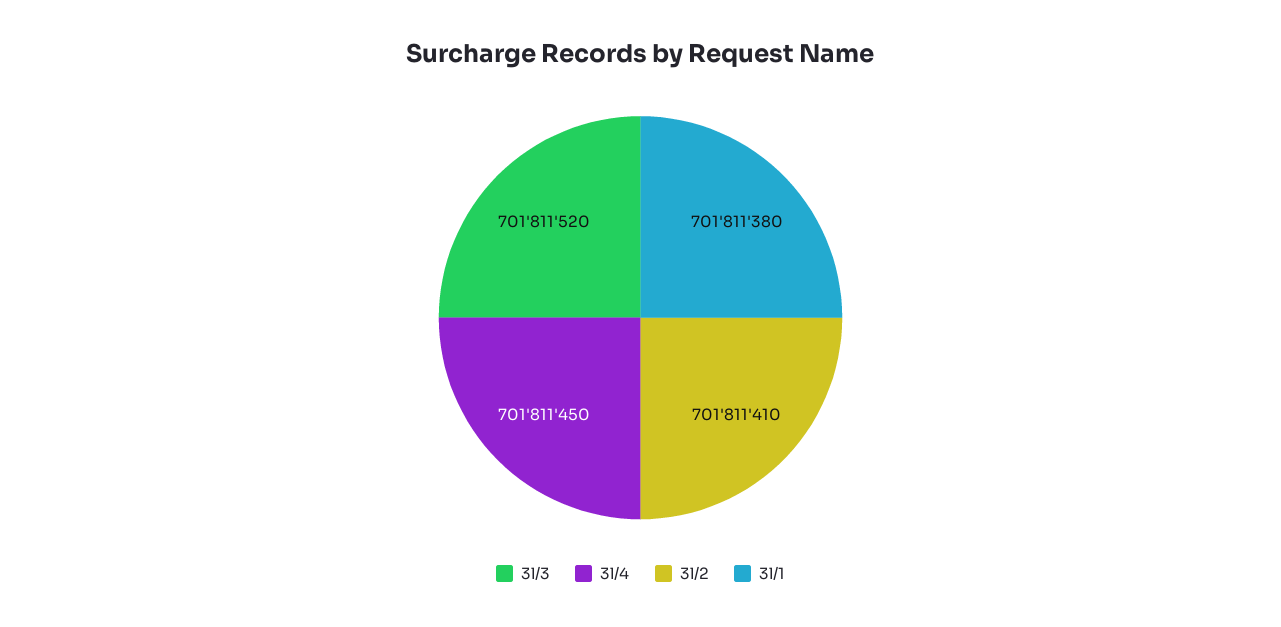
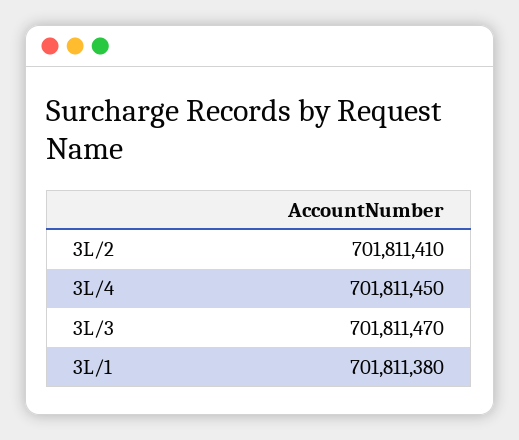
  {
-   "3l/3": 701811520,
+   "3l/3": 701811470,
    "3l/4": 701811450,
    "3l/2": 701811410,
    "3l/1": 701811380
  }

